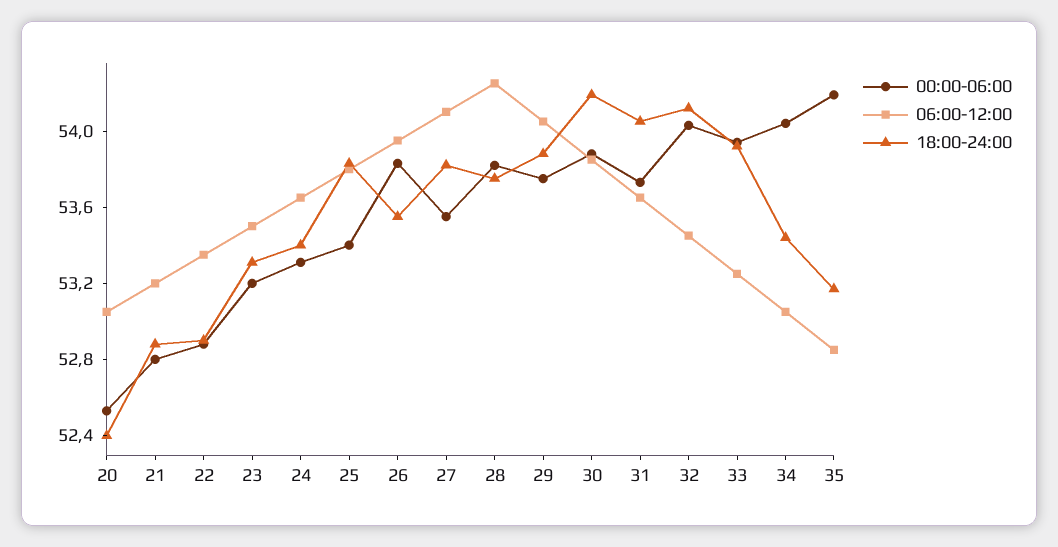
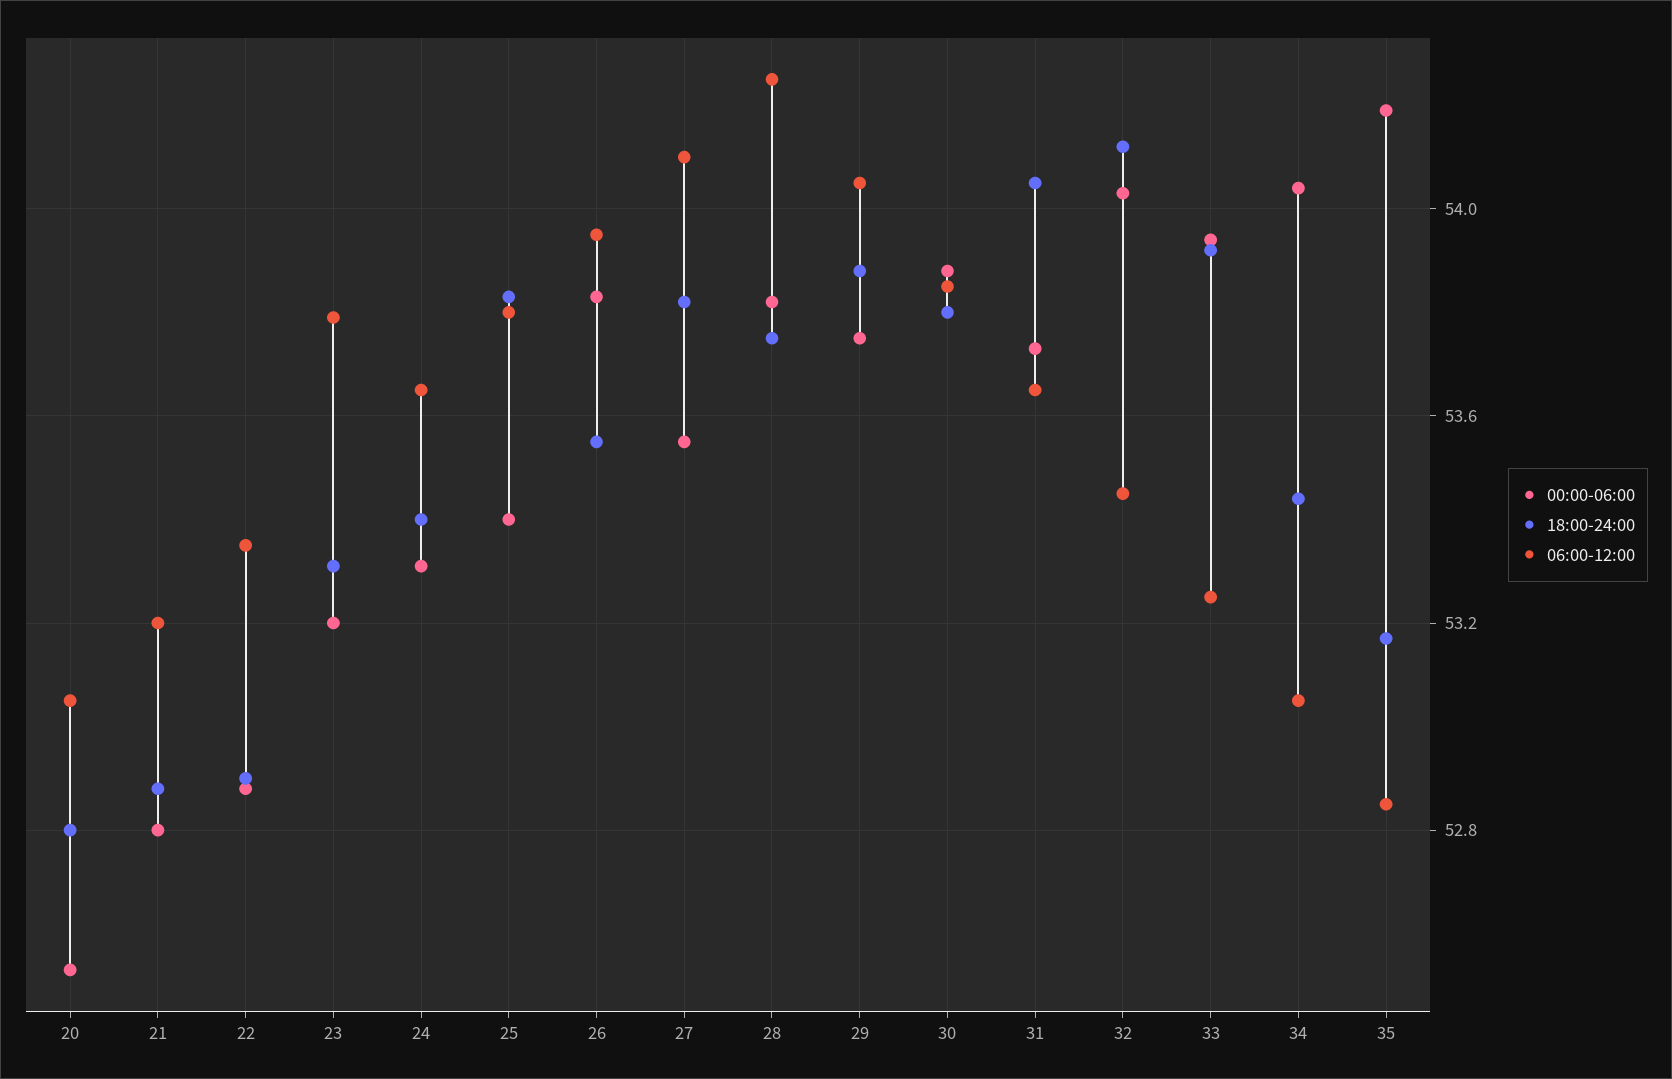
  {
    "00:00-06:00": {
      "20": 52.55,
      "21": 52.8,
      "22": 52.9,
      "23": 53.2,
      "24": 53.3,
      "25": 53.4,
      "26": 53.85,
      "27": 53.55,
      "28": 53.8,
      "29": 53.75,
      "30": 53.9,
      "31": 53.75,
      "32": 54.05,
      "33": 53.95,
      "34": 54.05,
      "35": 54.2
    },
    "06:00-12:00": {
      "20": 53.05,
      "21": 53.2,
      "22": 53.35,
-     "23": 53.5,
+     "23": 53.8,
      "24": 53.65,
      "25": 53.8,
      "26": 53.95,
      "27": 54.1,
      "28": 54.25,
      "29": 54.05,
      "30": 53.85,
      "31": 53.65,
      "32": 53.45,
      "33": 53.25,
      "34": 53.05,
      "35": 52.85
    },
    "18:00-24:00": {
-     "20": 52.4,
+     "20": 52.8,
      "21": 52.9,
      "22": 52.9,
      "23": 53.3,
      "24": 53.4,
      "25": 53.85,
      "26": 53.55,
      "27": 53.8,
      "28": 53.75,
      "29": 53.9,
-     "30": 54.2,
+     "30": 53.8,
      "31": 54.05,
      "32": 54.1,
      "33": 53.9,
      "34": 53.45,
      "35": 53.15
    }
  }

